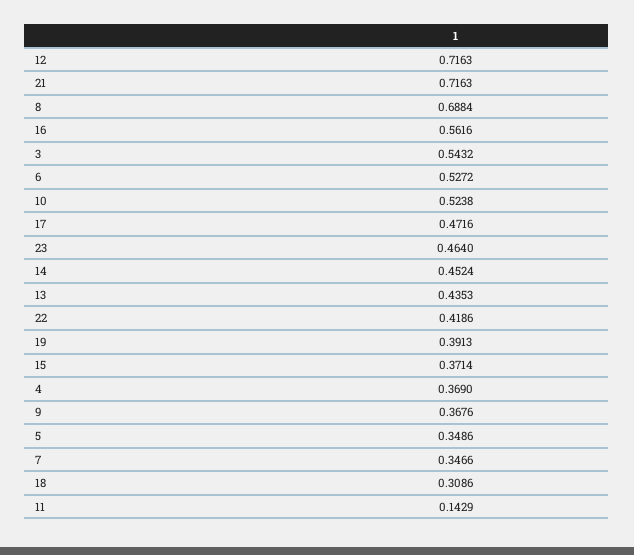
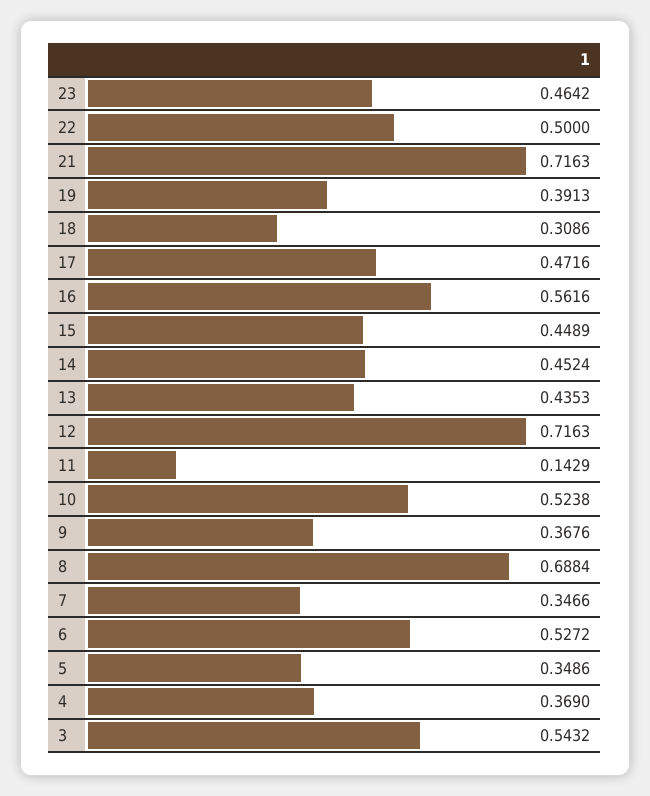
  {
    "12": 0.7163,
    "21": 0.7163,
    "8": 0.6884,
    "16": 0.5616,
    "3": 0.5432,
    "6": 0.5272,
    "10": 0.5238,
    "17": 0.4716,
-   "23": 0.464,
+   "23": 0.4642,
    "14": 0.4524,
    "13": 0.4353,
-   "22": 0.4186,
+   "22": 0.5,
    "19": 0.3913,
-   "15": 0.3714,
+   "15": 0.4489,
    "4": 0.369,
    "9": 0.3676,
    "5": 0.3486,
    "7": 0.3466,
    "18": 0.3086,
    "11": 0.1429
  }

